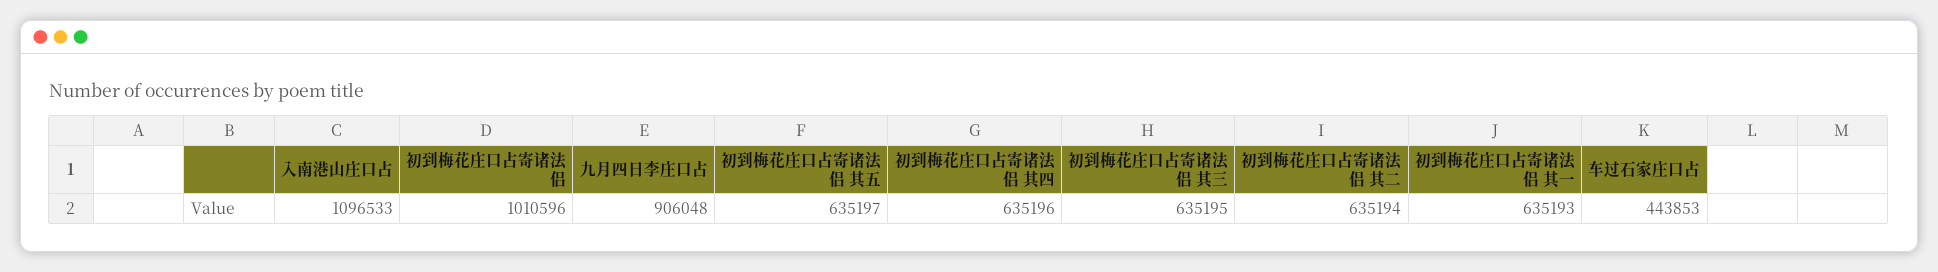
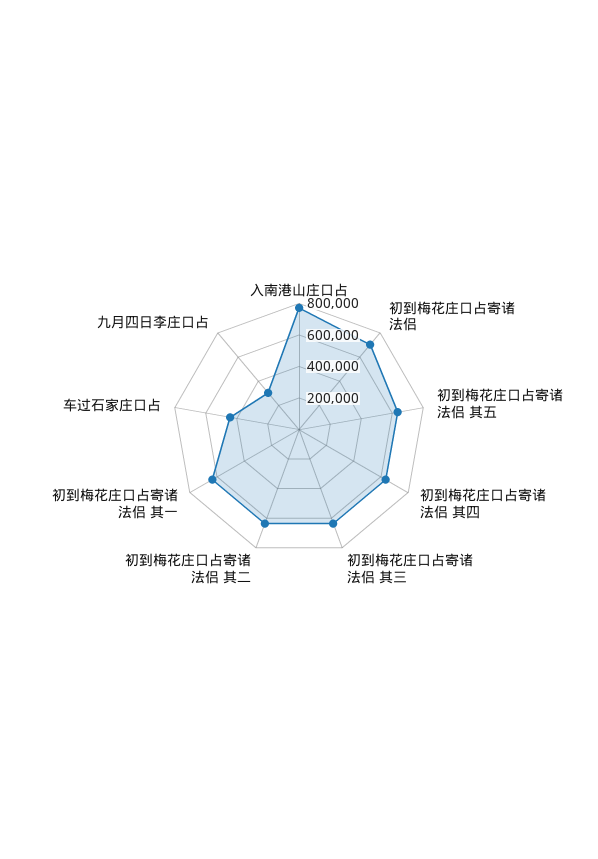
  {
-   "入南港山庄口占": 1096533,
+   "入南港山庄口占": 800000,
-   "初到梅花庄口占寄诸法侣": 1010596,
+   "初到梅花庄口占寄诸法侣": 700000,
-   "九月四日李庄口占": 906048,
+   "九月四日李庄口占": 300000,
    "初到梅花庄口占寄诸法侣 其五": 635197,
    "初到梅花庄口占寄诸法侣 其四": 635196,
    "初到梅花庄口占寄诸法侣 其三": 635195,
    "初到梅花庄口占寄诸法侣 其二": 635194,
    "初到梅花庄口占寄诸法侣 其一": 635193,
    "车过石家庄口占": 443853
  }

